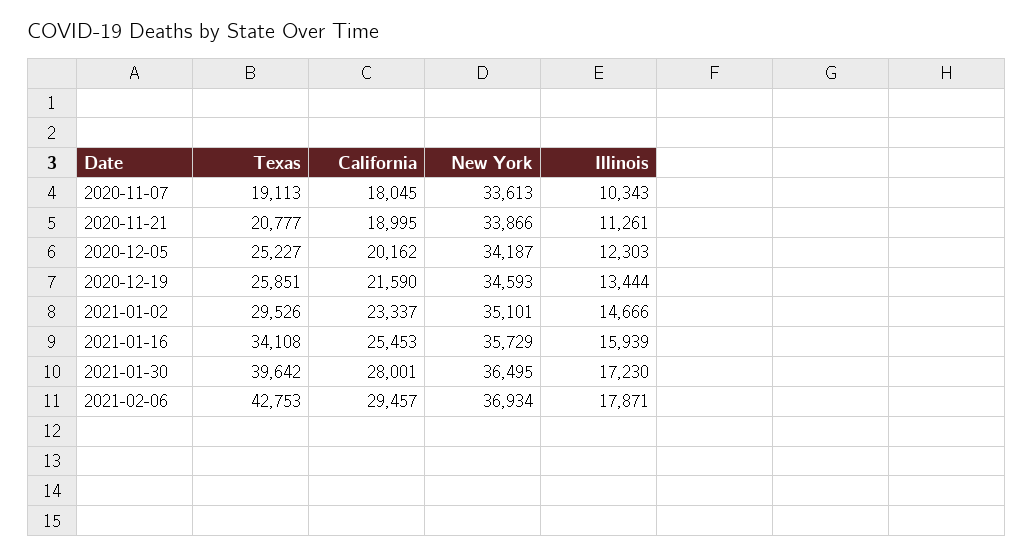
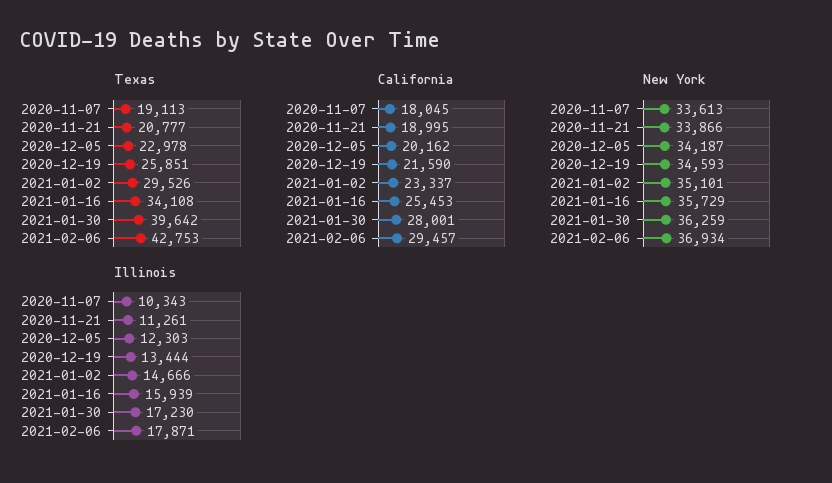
  {
    "Texas": {
      "2020-11-07": 19113,
      "2020-11-21": 20777,
-     "2020-12-05": 25227,
+     "2020-12-05": 22978,
      "2020-12-19": 25851,
      "2021-01-02": 29526,
      "2021-01-16": 34108,
      "2021-01-30": 39642,
      "2021-02-06": 42753
    },
    "California": {
      "2020-11-07": 18045,
      "2020-11-21": 18995,
      "2020-12-05": 20162,
      "2020-12-19": 21590,
      "2021-01-02": 23337,
      "2021-01-16": 25453,
      "2021-01-30": 28001,
      "2021-02-06": 29457
    },
    "New York": {
      "2020-11-07": 33613,
      "2020-11-21": 33866,
      "2020-12-05": 34187,
      "2020-12-19": 34593,
      "2021-01-02": 35101,
      "2021-01-16": 35729,
-     "2021-01-30": 36495,
+     "2021-01-30": 36259,
      "2021-02-06": 36934
    },
    "Illinois": {
      "2020-11-07": 10343,
      "2020-11-21": 11261,
      "2020-12-05": 12303,
      "2020-12-19": 13444,
      "2021-01-02": 14666,
      "2021-01-16": 15939,
      "2021-01-30": 17230,
      "2021-02-06": 17871
    }
  }

